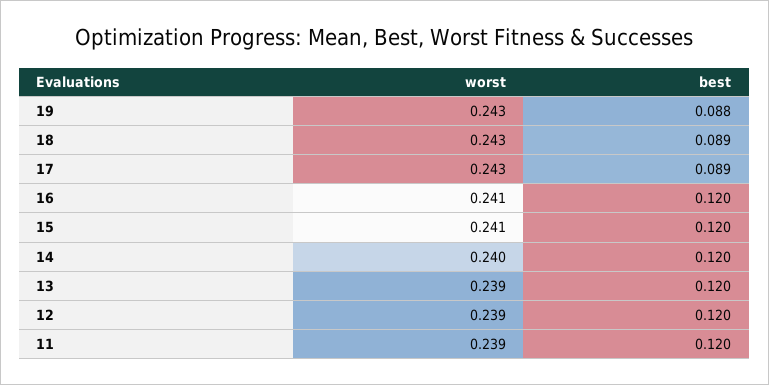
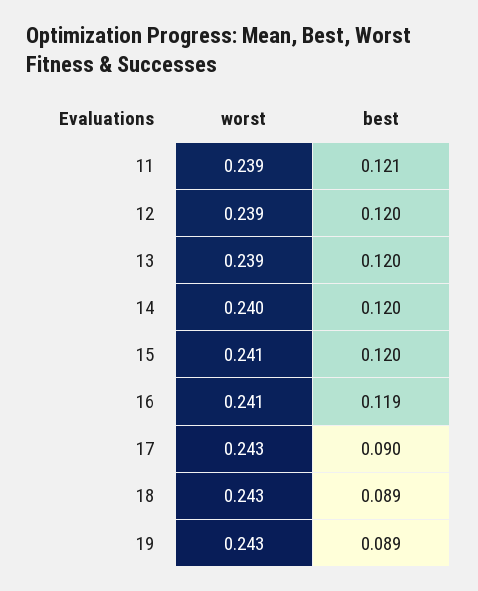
  {
    "worst": {
      "19": 0.243,
      "18": 0.243,
      "17": 0.243,
      "16": 0.241,
      "15": 0.241,
      "14": 0.24,
      "13": 0.239,
      "12": 0.239,
      "11": 0.239
    },
    "best": {
-     "19": 0.088,
+     "19": 0.089,
      "18": 0.089,
-     "17": 0.089,
+     "17": 0.09,
-     "16": 0.12,
+     "16": 0.119,
      "15": 0.12,
      "14": 0.12,
      "13": 0.12,
      "12": 0.12,
-     "11": 0.12
+     "11": 0.121
    }
  }

